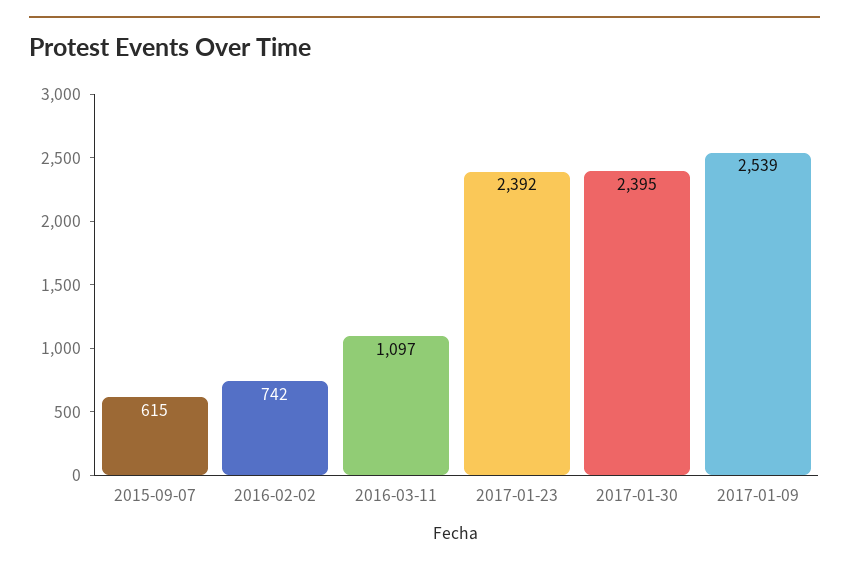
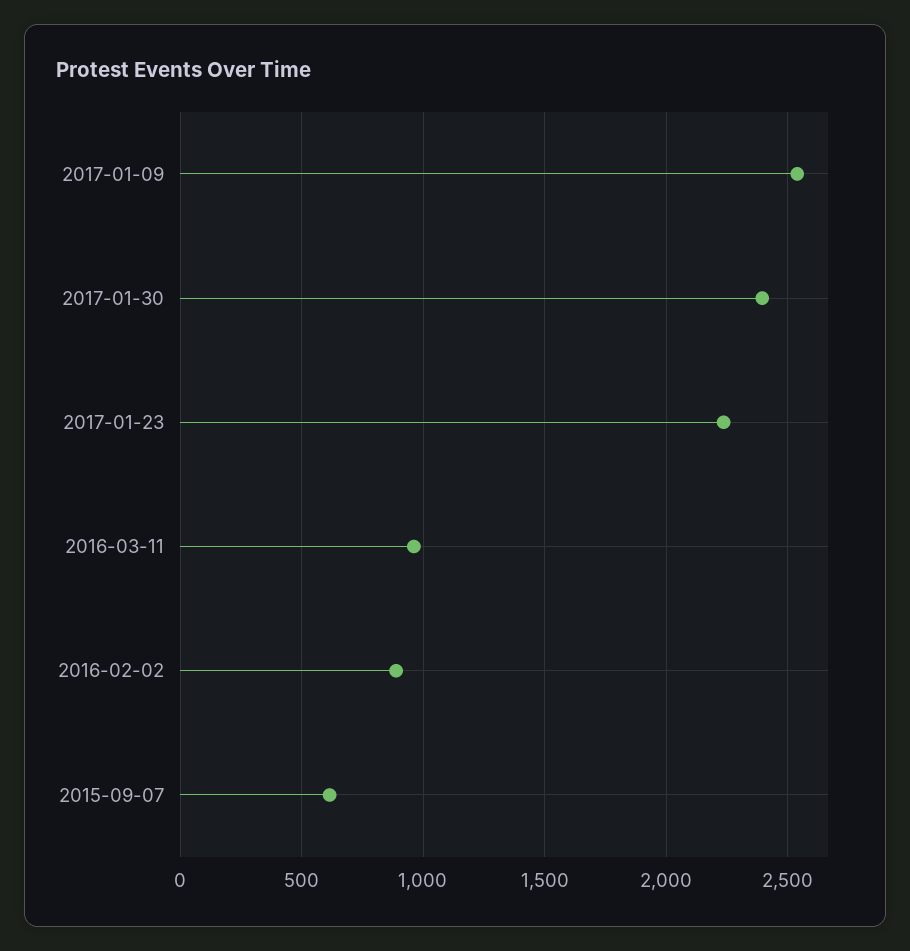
  {
    "2015-09-07": 615,
-   "2016-02-02": 742,
+   "2016-02-02": 900,
-   "2016-03-11": 1097,
+   "2016-03-11": 950,
-   "2017-01-23": 2392,
+   "2017-01-23": 2250,
    "2017-01-30": 2395,
    "2017-01-09": 2539
  }

